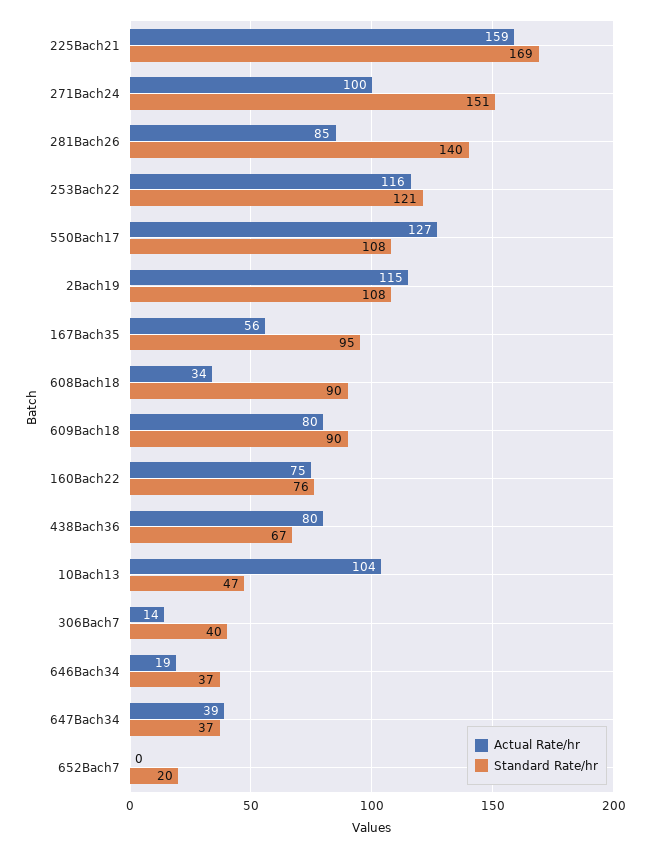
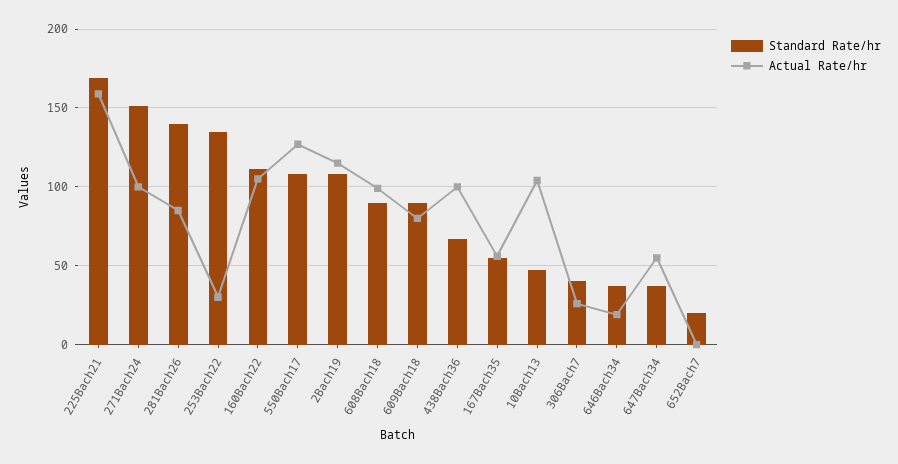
  {
    "Actual Rate/hr": {
      "225Bach21": 159,
      "271Bach24": 100,
      "281Bach26": 85,
-     "253Bach22": 116,
+     "253Bach22": 30,
      "550Bach17": 127,
      "2Bach19": 115,
      "167Bach35": 56,
-     "608Bach18": 34,
+     "608Bach18": 100,
      "609Bach18": 80,
-     "160Bach22": 75,
+     "160Bach22": 105,
-     "438Bach36": 80,
+     "438Bach36": 100,
      "10Bach13": 104,
-     "306Bach7": 14,
+     "306Bach7": 25,
      "646Bach34": 19,
-     "647Bach34": 39,
+     "647Bach34": 55,
      "652Bach7": 0
    },
    "Standard Rate/hr": {
      "225Bach21": 169,
      "271Bach24": 151,
      "281Bach26": 140,
-     "253Bach22": 121,
+     "253Bach22": 135,
      "550Bach17": 108,
      "2Bach19": 108,
-     "167Bach35": 95,
+     "167Bach35": 55,
      "608Bach18": 90,
      "609Bach18": 90,
-     "160Bach22": 76,
+     "160Bach22": 110,
      "438Bach36": 67,
      "10Bach13": 47,
      "306Bach7": 40,
      "646Bach34": 37,
      "647Bach34": 37,
      "652Bach7": 20
    }
  }

